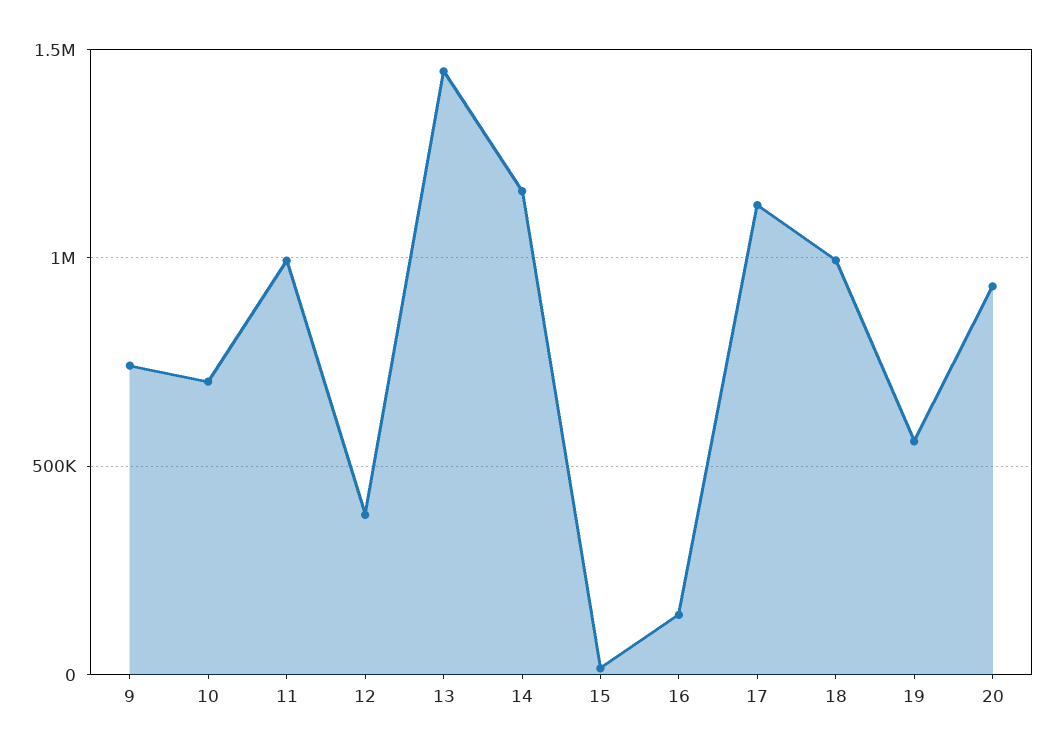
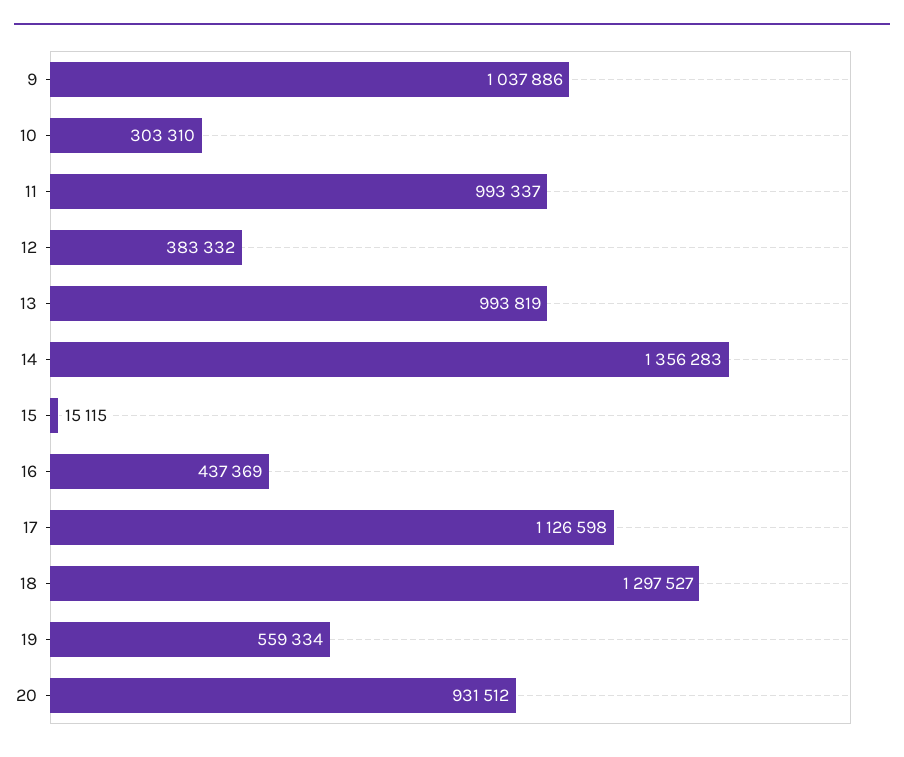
  {
-   "9": 750000,
+   "9": 1037886,
-   "10": 700000,
+   "10": 303310,
    "11": 993337,
    "12": 383332,
-   "13": 1450000,
+   "13": 993819,
-   "14": 1150000,
+   "14": 1356283,
    "15": 15115,
-   "16": 150000,
+   "16": 437369,
    "17": 1126598,
-   "18": 1000000,
+   "18": 1297527,
    "19": 559334,
    "20": 931512
  }

